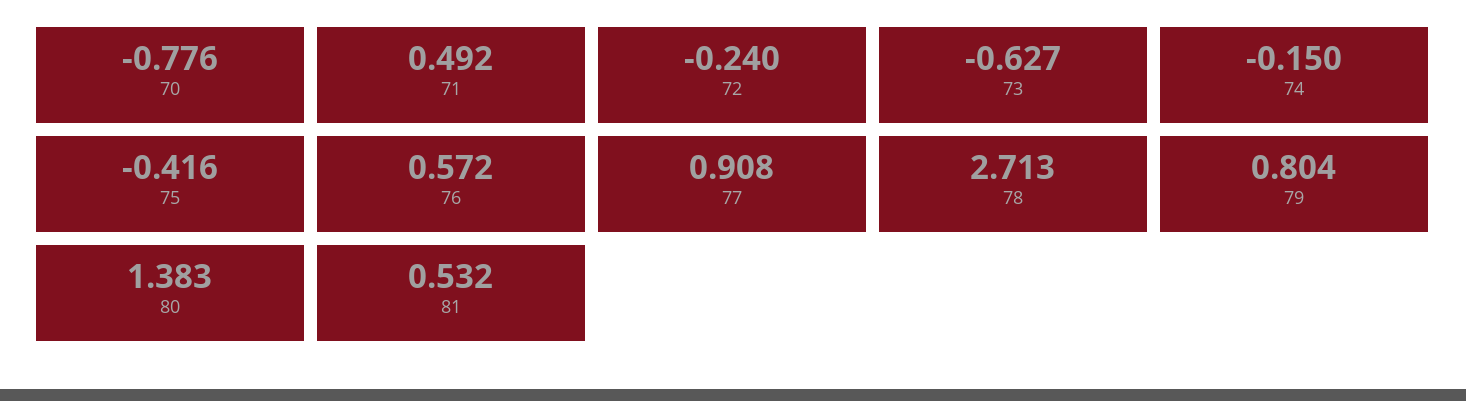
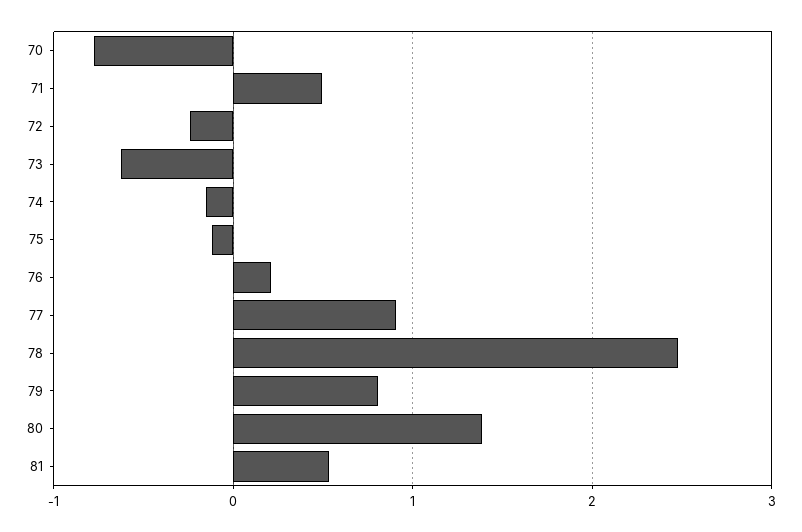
  {
    "70": -0.776,
    "71": 0.492,
    "72": -0.24,
    "73": -0.627,
    "74": -0.15,
-   "75": -0.416,
+   "75": -0.1,
-   "76": 0.572,
+   "76": 0.2,
    "77": 0.908,
-   "78": 2.713,
+   "78": 2.5,
    "79": 0.804,
    "80": 1.383,
    "81": 0.532
  }

